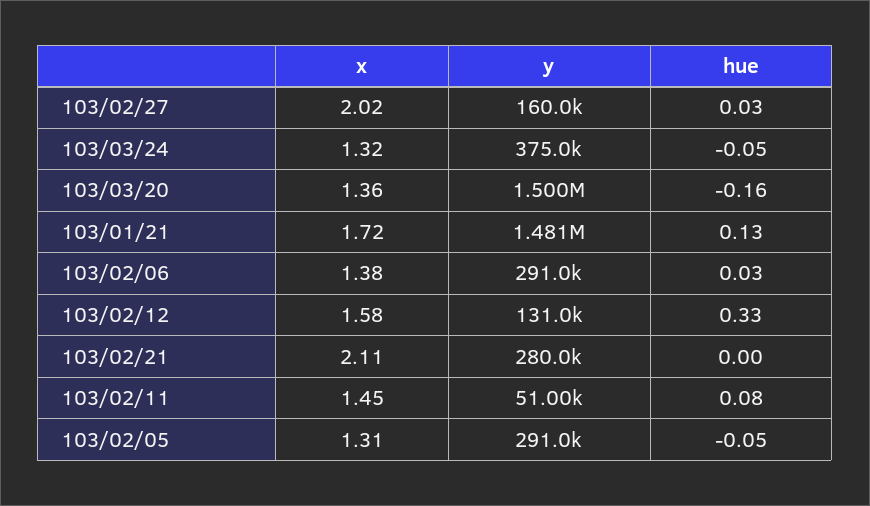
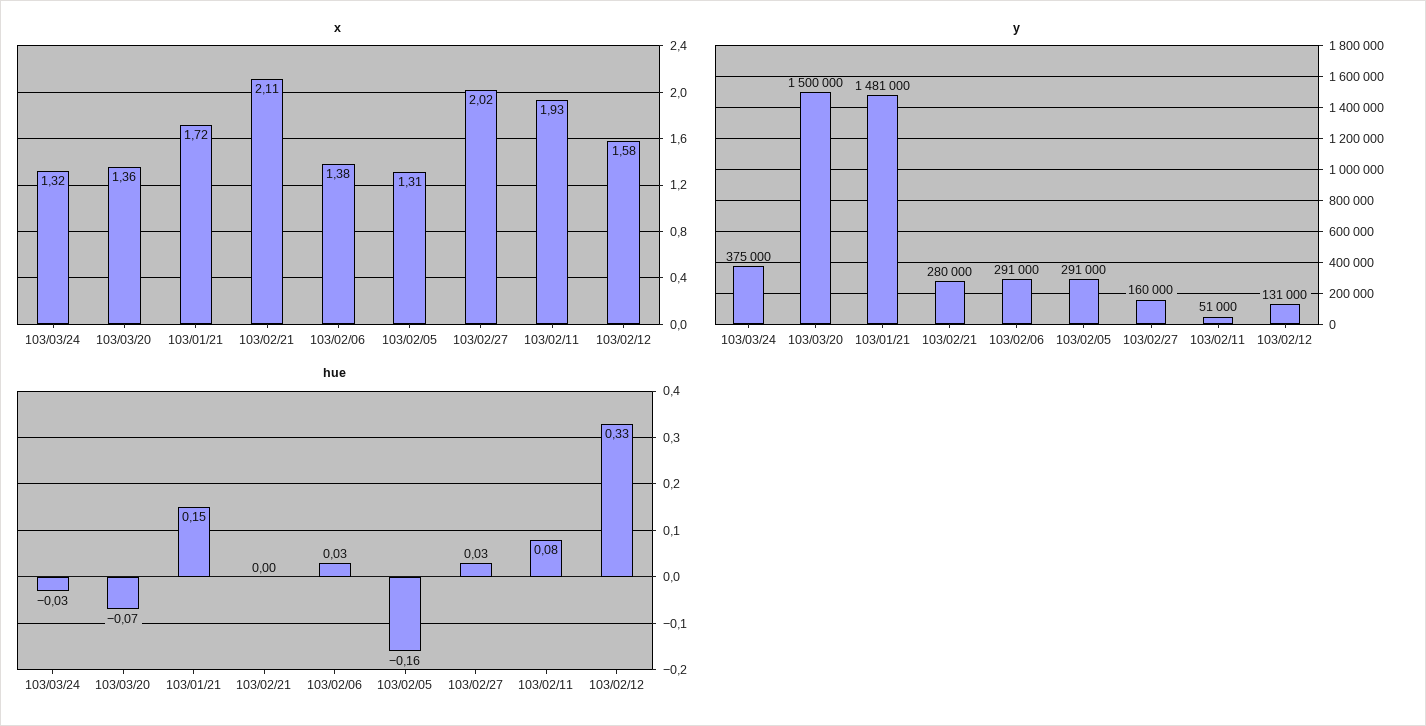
  {
    "x": {
      "103/02/27": 2.02,
      "103/03/24": 1.32,
      "103/03/20": 1.36,
      "103/01/21": 1.72,
      "103/02/06": 1.38,
      "103/02/12": 1.58,
      "103/02/21": 2.11,
-     "103/02/11": 1.45,
+     "103/02/11": 1.93,
      "103/02/05": 1.31
    },
    "y": {
      "103/02/27": 160000,
      "103/03/24": 375000,
      "103/03/20": 1500000,
      "103/01/21": 1481000,
      "103/02/06": 291000,
      "103/02/12": 131000,
      "103/02/21": 280000,
      "103/02/11": 51000,
      "103/02/05": 291000
    },
    "hue": {
      "103/02/27": 0.03,
-     "103/03/24": -0.05,
+     "103/03/24": -0.03,
-     "103/03/20": -0.16,
+     "103/03/20": -0.07,
-     "103/01/21": 0.13,
+     "103/01/21": 0.15,
      "103/02/06": 0.03,
      "103/02/12": 0.33,
      "103/02/21": 0,
      "103/02/11": 0.08,
-     "103/02/05": -0.05
+     "103/02/05": -0.16
    }
  }

